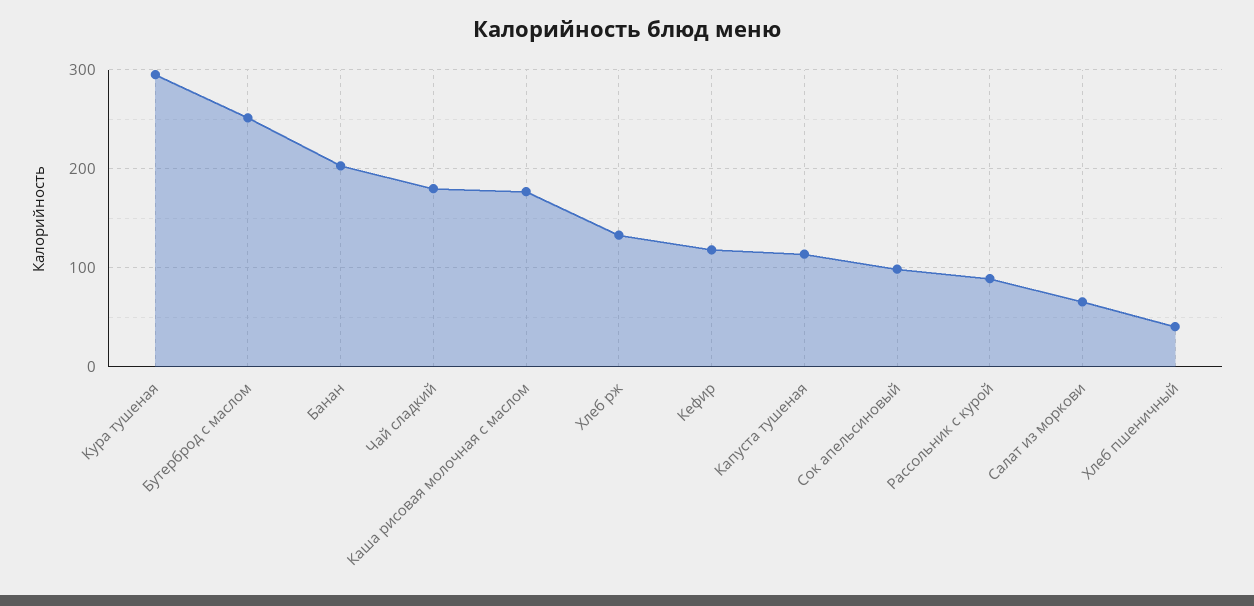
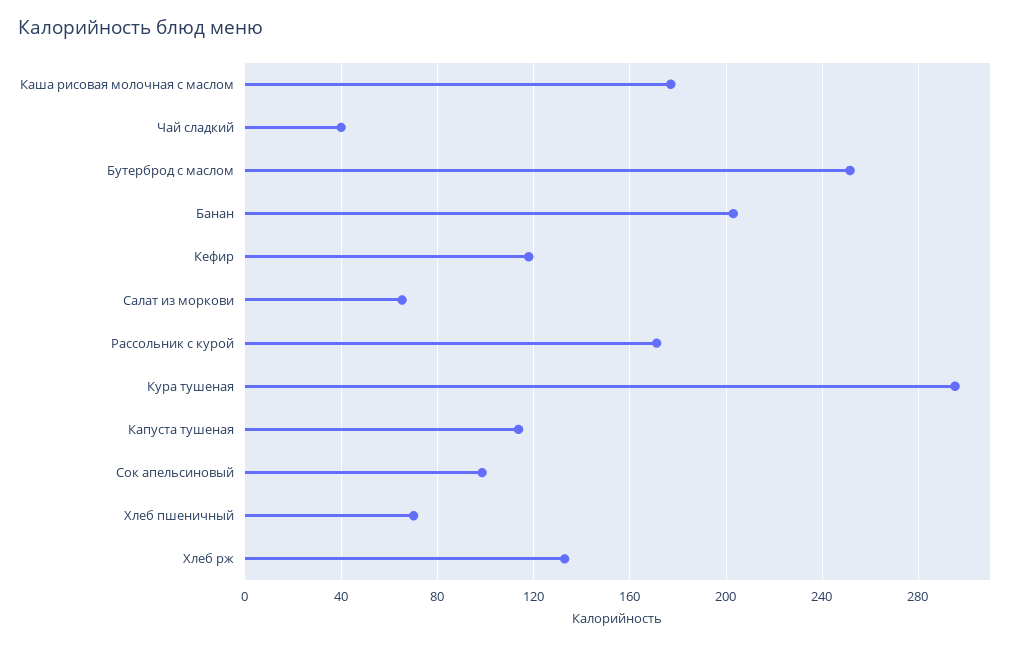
  {
    "Кура тушеная": 295,
    "Бутерброд с маслом": 250,
    "Банан": 205,
-   "Чай сладкий": 180,
+   "Чай сладкий": 40,
    "Каша рисовая молочная с маслом": 175,
    "Хлеб рж": 135,
    "Кефир": 120,
    "Капуста тушеная": 115,
    "Сок апельсиновый": 100,
-   "Рассольник с курой": 90,
+   "Рассольник с курой": 170,
    "Салат из моркови": 65,
-   "Хлеб пшеничный": 40
+   "Хлеб пшеничный": 70
  }

